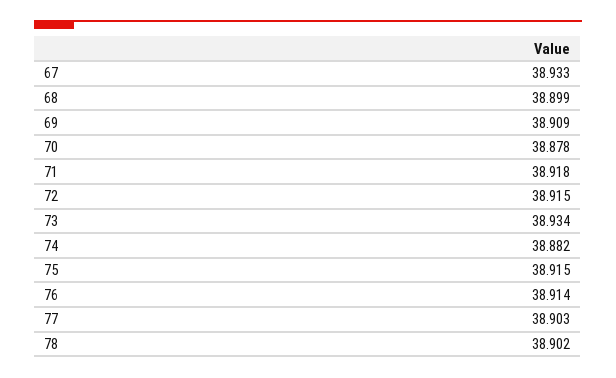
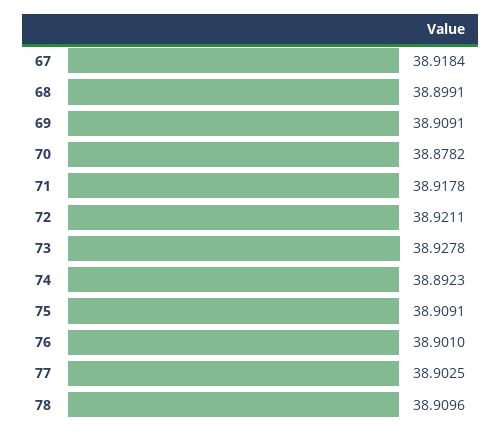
  {
-   "67": 38.933,
+   "67": 38.9184,
    "68": 38.8991,
    "69": 38.9091,
    "70": 38.8782,
    "71": 38.9178,
-   "72": 38.915,
+   "72": 38.9211,
-   "73": 38.934,
+   "73": 38.9278,
-   "74": 38.882,
+   "74": 38.8923,
-   "75": 38.915,
+   "75": 38.9091,
-   "76": 38.914,
+   "76": 38.901,
    "77": 38.9025,
-   "78": 38.902
+   "78": 38.9096
  }

